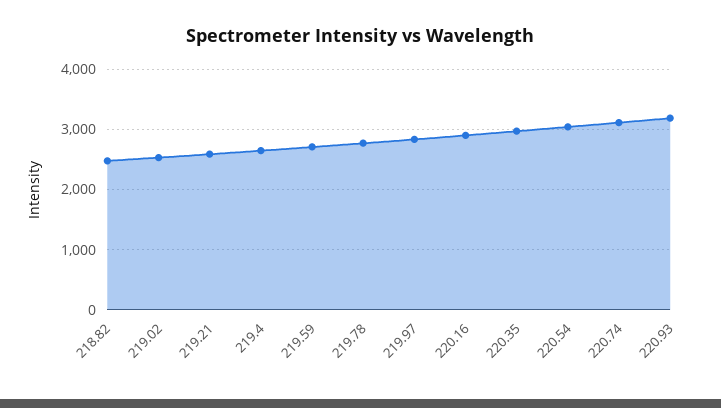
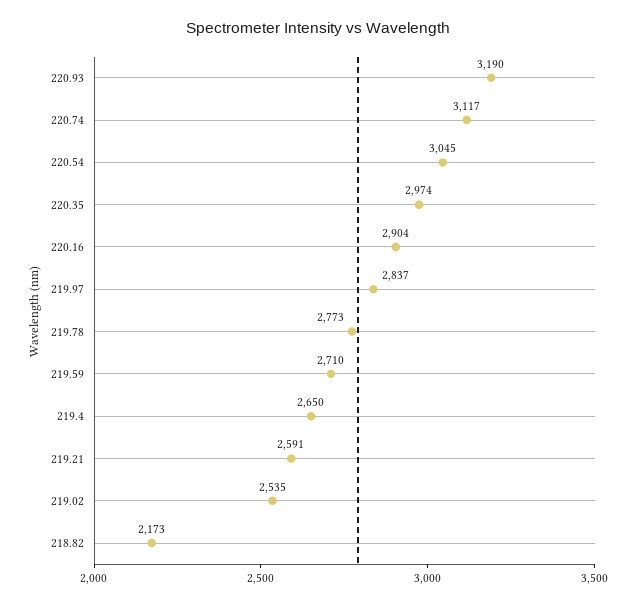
  {
-   "218.82": 2500,
+   "218.82": 2173,
    "219.02": 2535,
    "219.21": 2591,
    "219.4": 2650,
    "219.59": 2710,
    "219.78": 2773,
    "219.97": 2837,
    "220.16": 2904,
    "220.35": 2974,
    "220.54": 3045,
    "220.74": 3117,
    "220.93": 3190
  }

